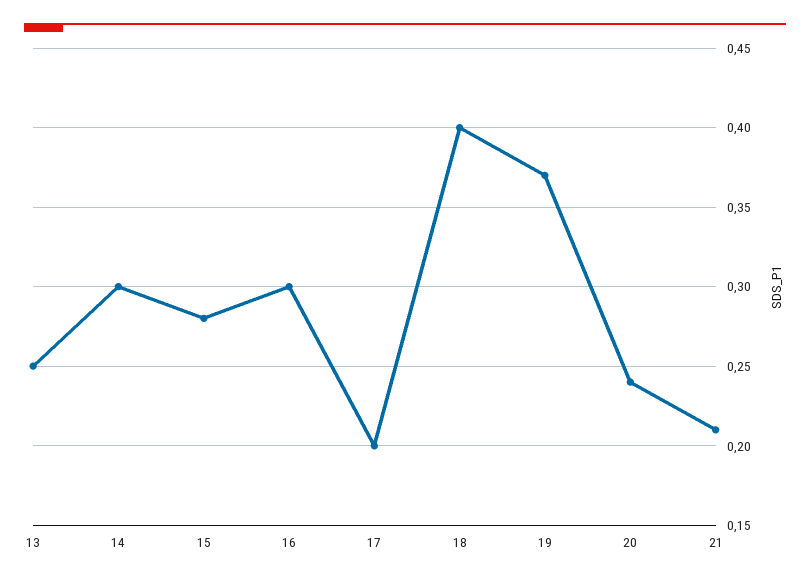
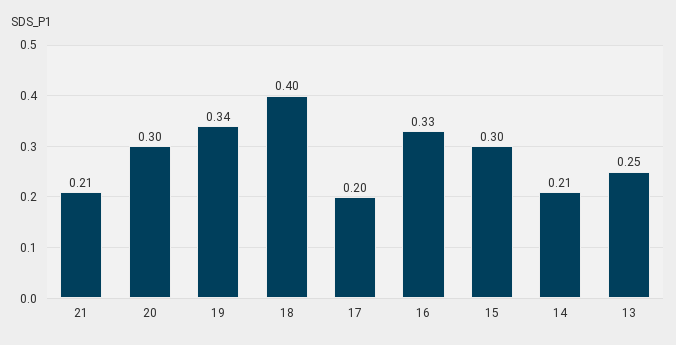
  {
    "13": 0.25,
-   "14": 0.3,
+   "14": 0.21,
-   "15": 0.28,
+   "15": 0.3,
-   "16": 0.3,
+   "16": 0.33,
    "17": 0.2,
    "18": 0.4,
-   "19": 0.37,
+   "19": 0.34,
-   "20": 0.24,
+   "20": 0.3,
    "21": 0.21
  }

